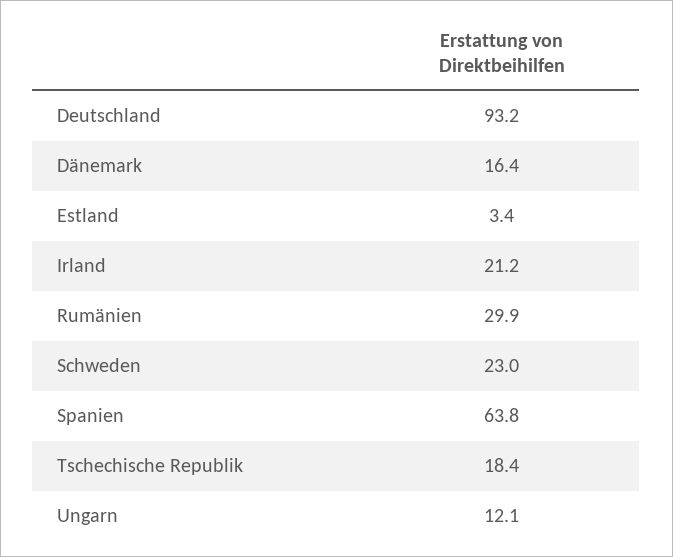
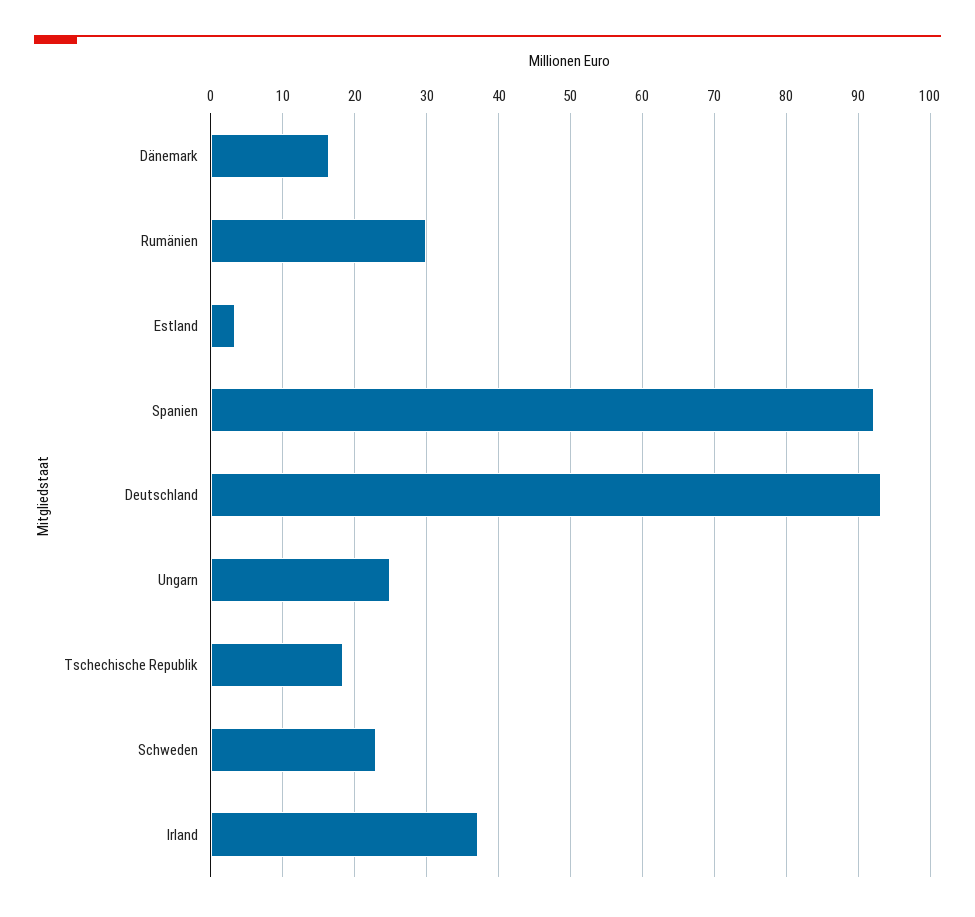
  {
    "Deutschland": 93.2,
    "Dänemark": 16.4,
    "Estland": 3.4,
-   "Irland": 21.2,
+   "Irland": 37,
    "Rumänien": 29.9,
    "Schweden": 23,
-   "Spanien": 63.8,
+   "Spanien": 92,
    "Tschechische Republik": 18.4,
-   "Ungarn": 12.1
+   "Ungarn": 25
  }

